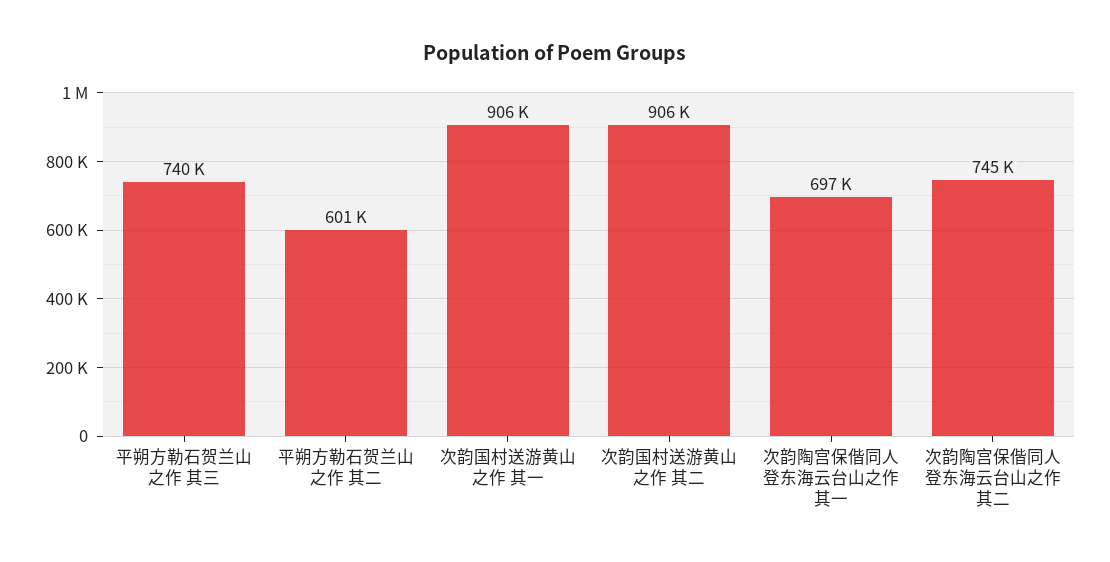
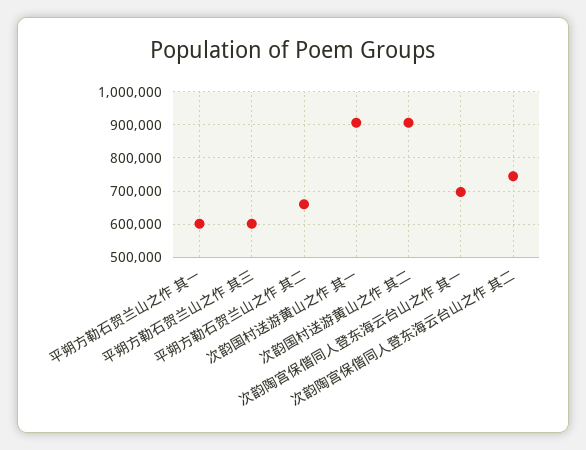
  {
-   "平朔方勒石贺兰山之作 其三": 740000,
+   "平朔方勒石贺兰山之作 其三": 600000,
-   "平朔方勒石贺兰山之作 其二": 601000,
+   "平朔方勒石贺兰山之作 其二": 660000,
    "次韵国村送游黄山之作 其一": 906000,
    "次韵国村送游黄山之作 其二": 906000,
    "次韵陶宫保偕同人登东海云台山之作 其一": 697000,
-   "次韵陶宫保偕同人登东海云台山之作 其二": 745000
+   "次韵陶宫保偕同人登东海云台山之作 其二": 745000,
+   "平朔方勒石贺兰山之作 其一": 600000
  }

